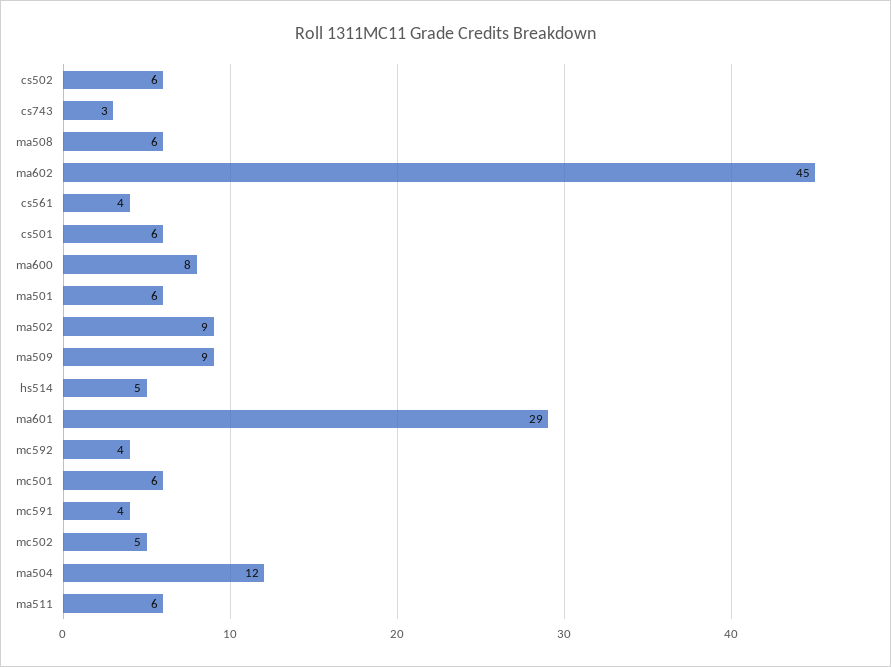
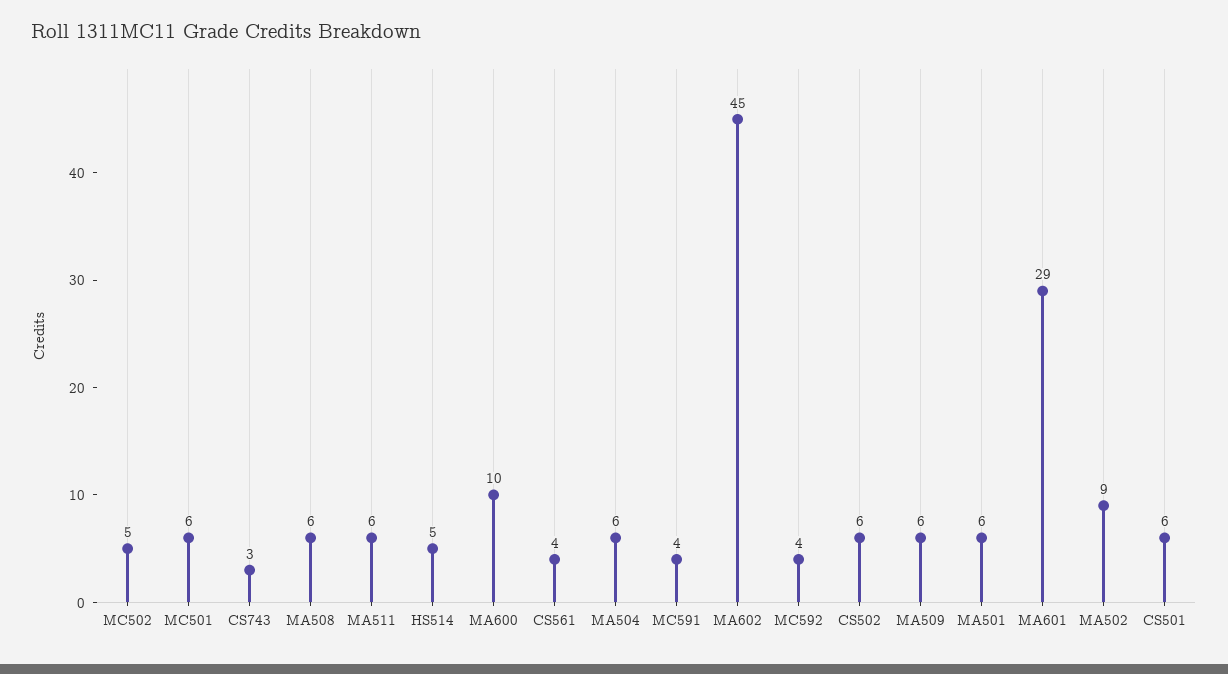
  {
    "cs502": 6,
    "cs743": 3,
    "ma508": 6,
    "ma602": 45,
    "cs561": 4,
    "cs501": 6,
-   "ma600": 8,
+   "ma600": 10,
    "ma501": 6,
    "ma502": 9,
-   "ma509": 9,
+   "ma509": 6,
    "hs514": 5,
    "ma601": 29,
    "mc592": 4,
    "mc501": 6,
    "mc591": 4,
    "mc502": 5,
-   "ma504": 12,
+   "ma504": 6,
    "ma511": 6
  }

